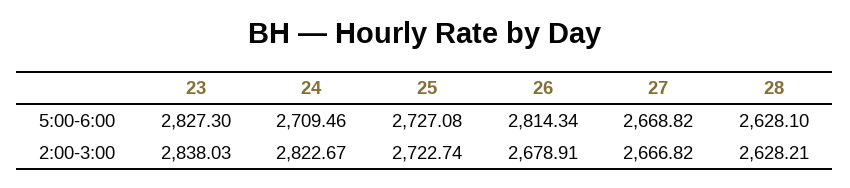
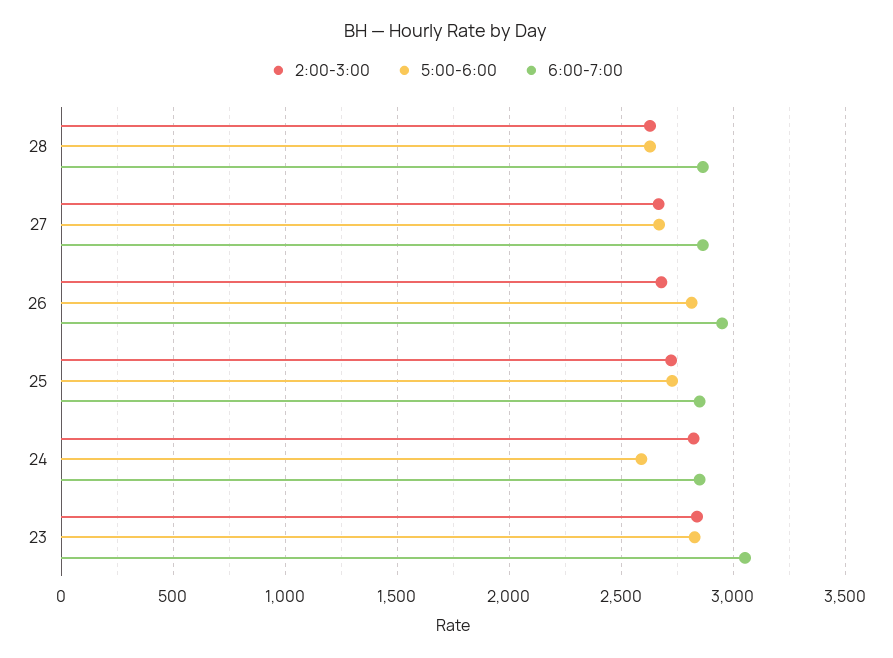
  {
    "5:00-6:00": {
      "23": 2827.3,
-     "24": 2709.46,
+     "24": 2600,
      "25": 2727.08,
      "26": 2814.34,
      "27": 2668.82,
      "28": 2628.1
    },
    "2:00-3:00": {
      "23": 2838.03,
      "24": 2822.67,
      "25": 2722.74,
      "26": 2678.91,
      "27": 2666.82,
      "28": 2628.21
-   }
+   },
+   "6:00-7:00": {
+     "28": 2850,
+     "27": 2850,
+     "26": 2950,
+     "25": 2850,
+     "24": 2850,
+     "23": 3050
+   }
  }

